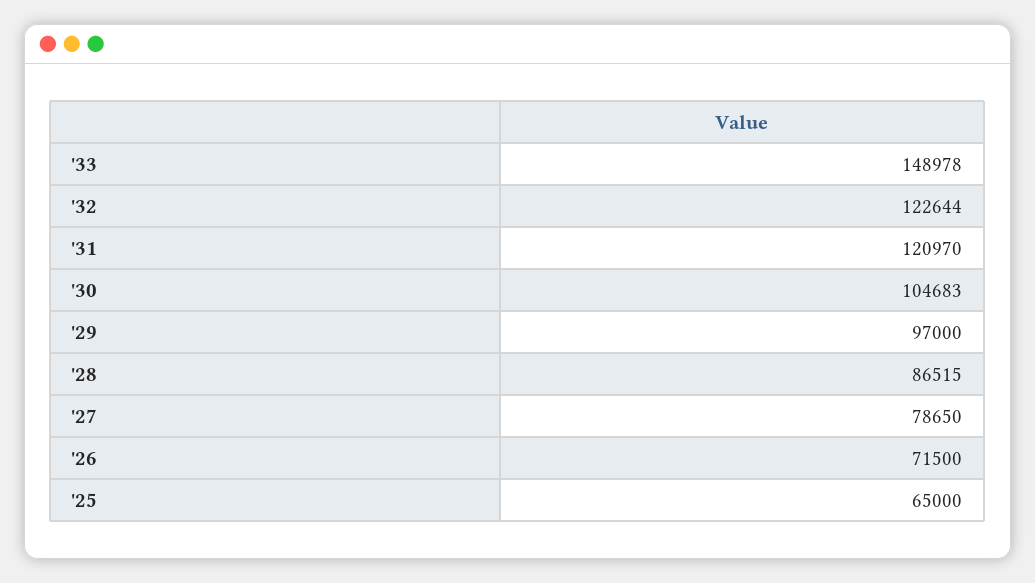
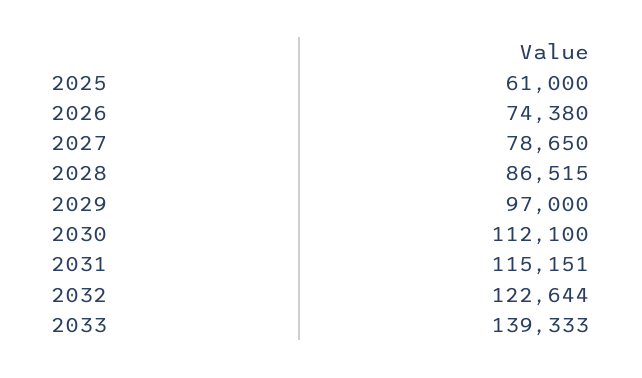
  {
-   "'33": 148978,
+   "'33": 139333,
    "'32": 122644,
-   "'31": 120970,
+   "'31": 115151,
-   "'30": 104683,
+   "'30": 112100,
    "'29": 97000,
    "'28": 86515,
    "'27": 78650,
-   "'26": 71500,
+   "'26": 74380,
-   "'25": 65000
+   "'25": 61000
  }

